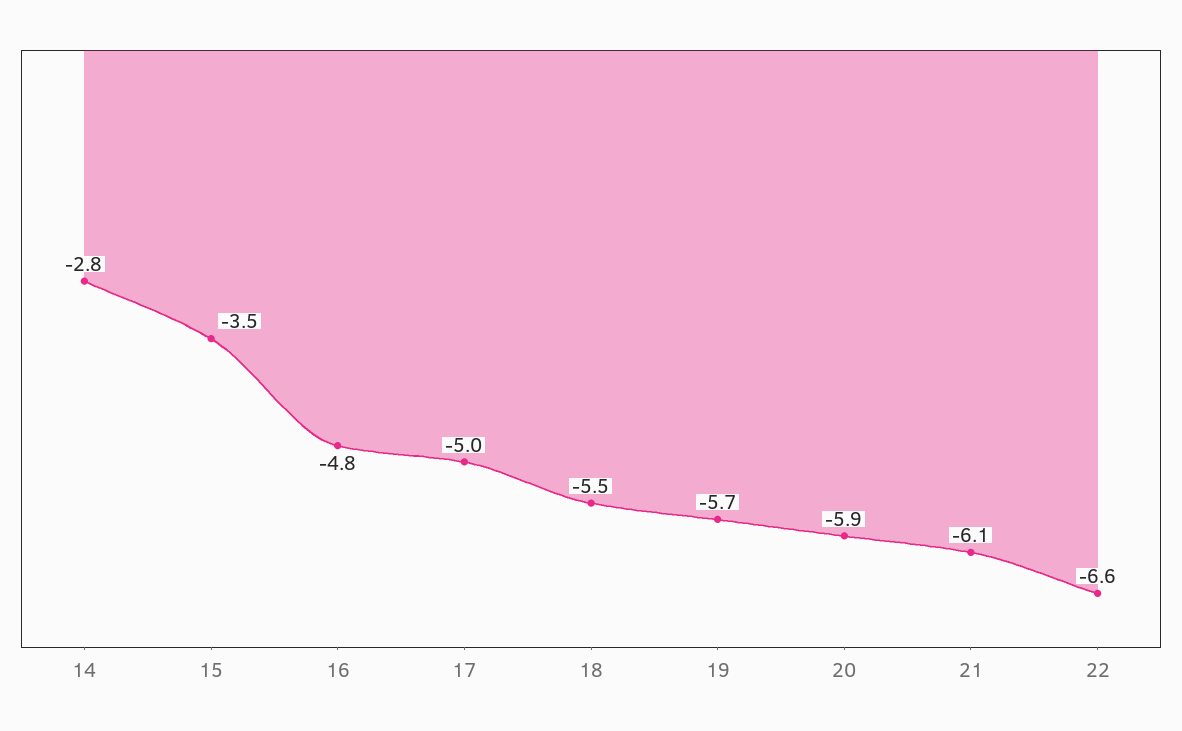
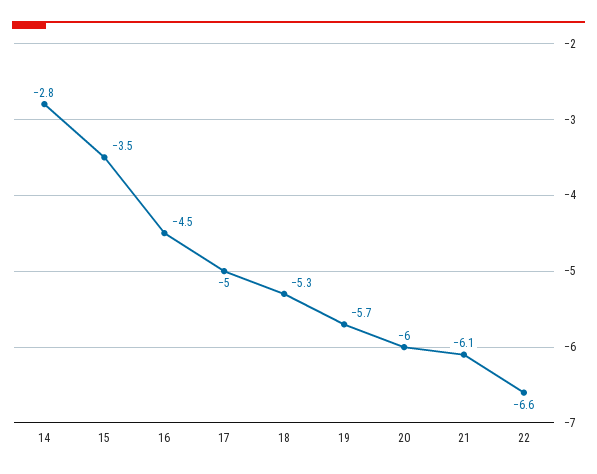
  {
    "14": -2.8,
    "15": -3.5,
-   "16": -4.8,
+   "16": -4.5,
    "17": -5,
-   "18": -5.5,
+   "18": -5.3,
    "19": -5.7,
-   "20": -5.9,
+   "20": -6,
    "21": -6.1,
    "22": -6.6
  }

